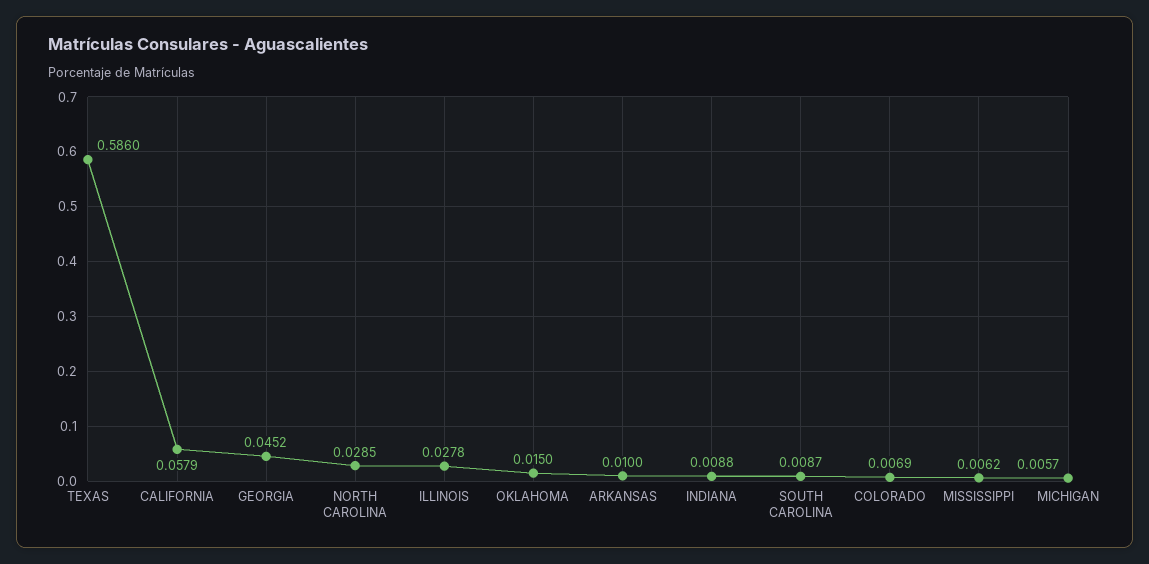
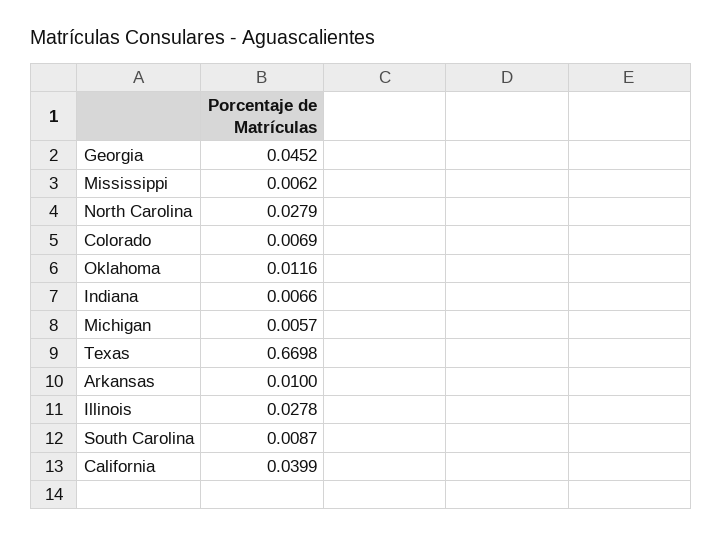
  {
-   "TEXAS": 0.586,
+   "TEXAS": 0.6698,
-   "CALIFORNIA": 0.0579,
+   "CALIFORNIA": 0.0399,
    "GEORGIA": 0.0452,
-   "NORTH CAROLINA": 0.0285,
+   "NORTH CAROLINA": 0.0279,
    "ILLINOIS": 0.0278,
-   "OKLAHOMA": 0.015,
+   "OKLAHOMA": 0.0116,
    "ARKANSAS": 0.01,
-   "INDIANA": 0.0088,
+   "INDIANA": 0.0066,
    "SOUTH CAROLINA": 0.0087,
    "COLORADO": 0.0069,
    "MISSISSIPPI": 0.0062,
    "MICHIGAN": 0.0057
  }

